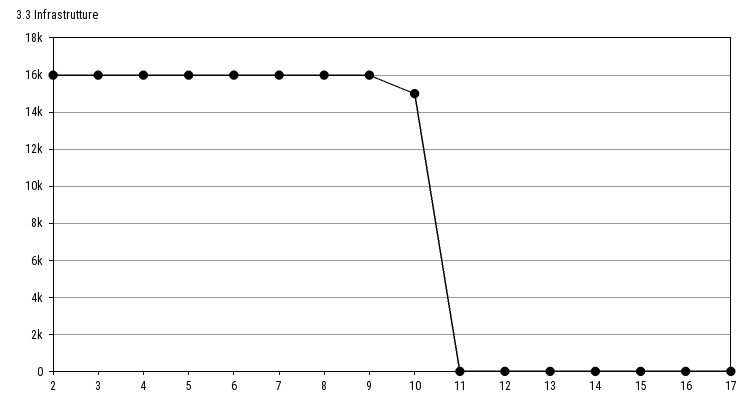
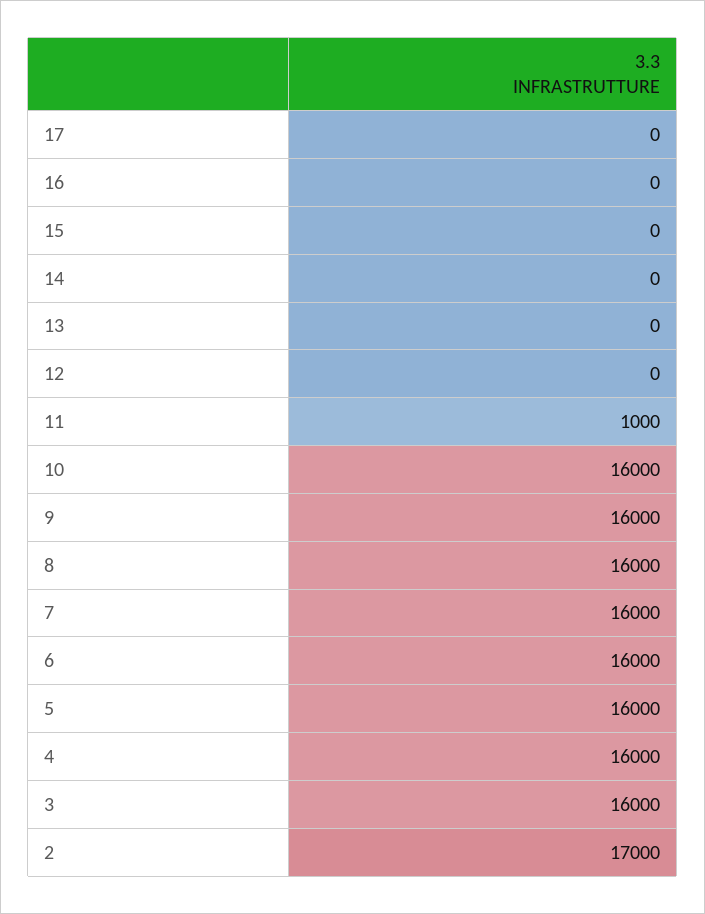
  {
-   "2": 16000,
+   "2": 17000,
    "3": 16000,
    "4": 16000,
    "5": 16000,
    "6": 16000,
    "7": 16000,
    "8": 16000,
    "9": 16000,
-   "10": 15000,
+   "10": 16000,
-   "11": 0,
+   "11": 1000,
    "12": 0,
    "13": 0,
    "14": 0,
    "15": 0,
    "16": 0,
    "17": 0
  }

